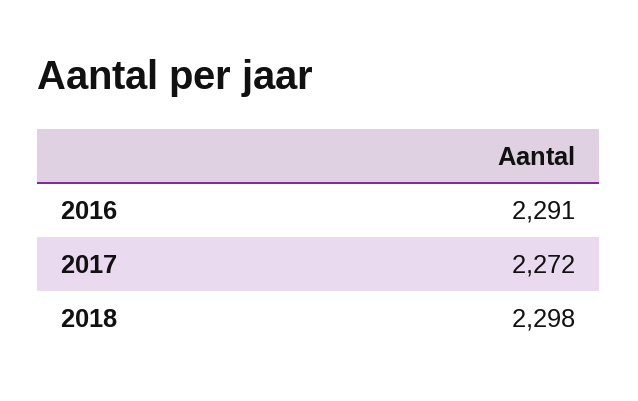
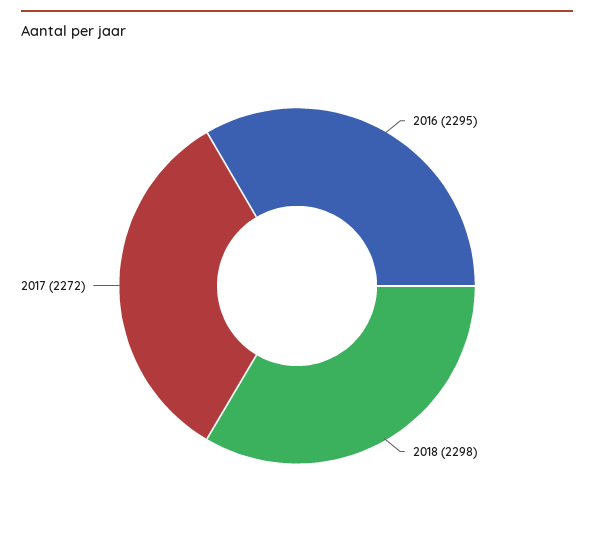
  {
-   "2016": 2291,
+   "2016": 2295,
    "2017": 2272,
    "2018": 2298
  }

